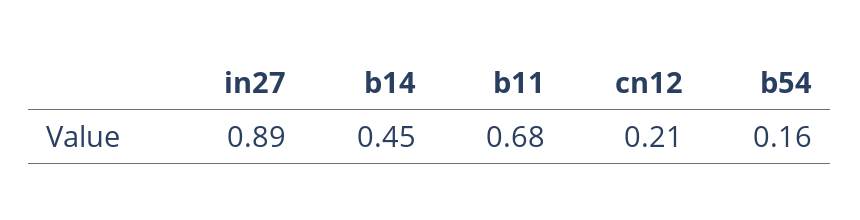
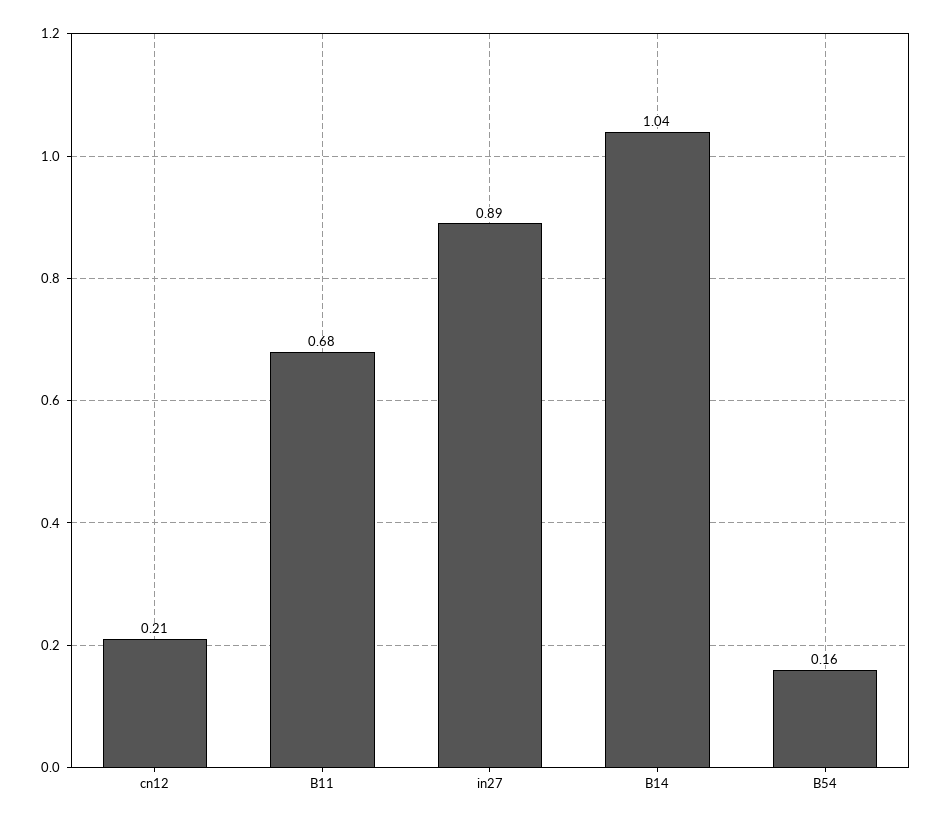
  {
    "in27": 0.89,
-   "b14": 0.45,
+   "b14": 1.04,
    "b11": 0.68,
    "cn12": 0.21,
    "b54": 0.16
  }

